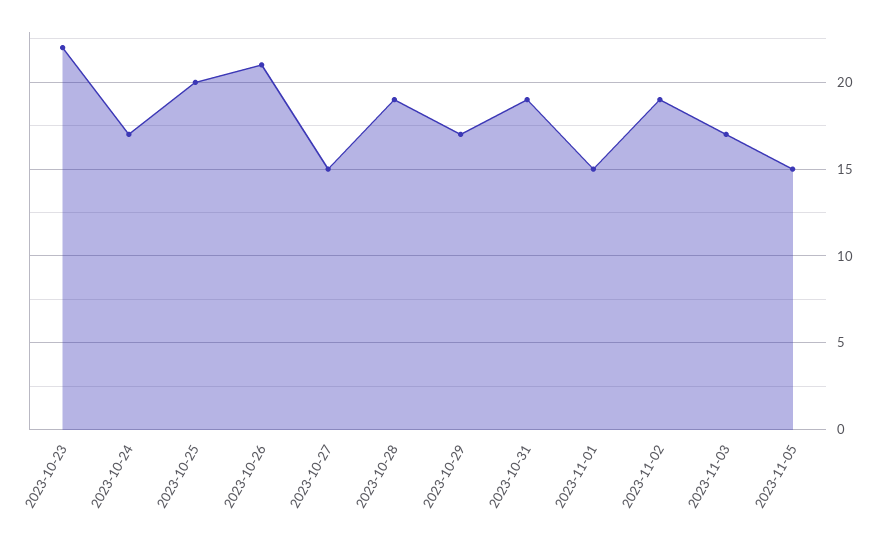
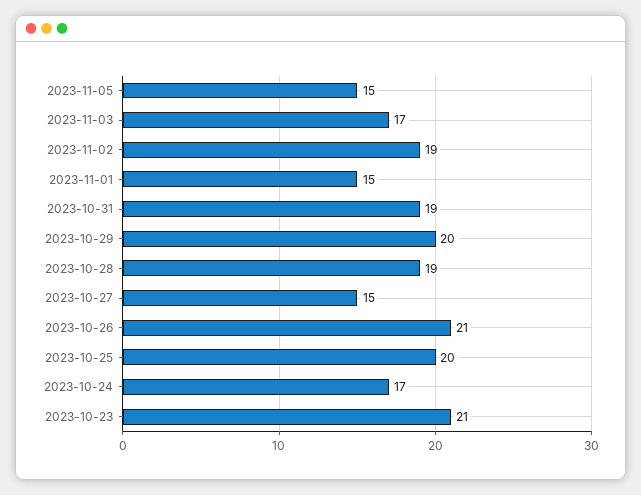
  {
-   "2023-10-23": 22,
+   "2023-10-23": 21,
    "2023-10-24": 17,
    "2023-10-25": 20,
    "2023-10-26": 21,
    "2023-10-27": 15,
    "2023-10-28": 19,
-   "2023-10-29": 17,
+   "2023-10-29": 20,
    "2023-10-31": 19,
    "2023-11-01": 15,
    "2023-11-02": 19,
    "2023-11-03": 17,
    "2023-11-05": 15
  }

